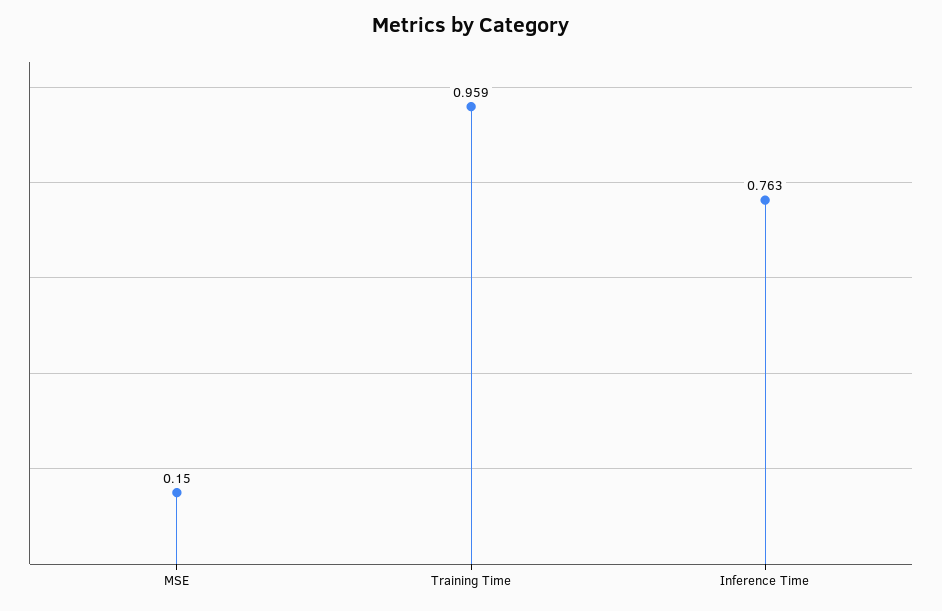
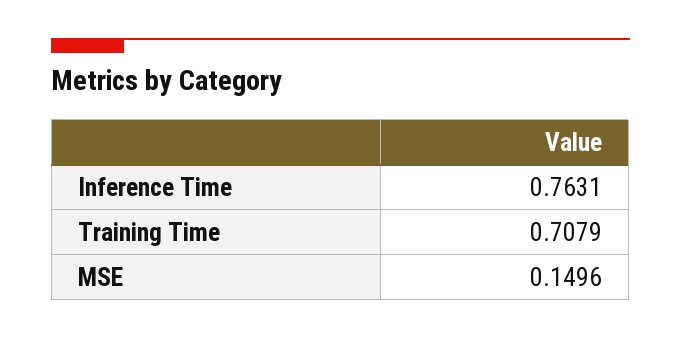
  {
    "MSE": 0.1496,
-   "Training Time": 0.959,
+   "Training Time": 0.7079,
    "Inference Time": 0.7631
  }

